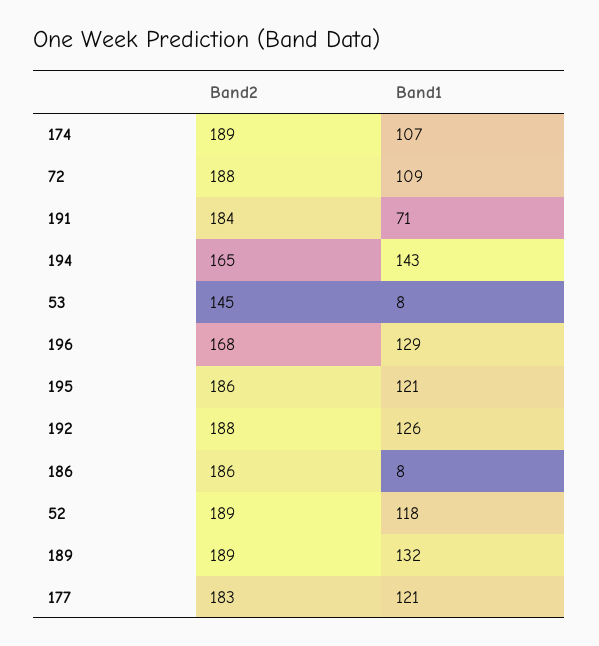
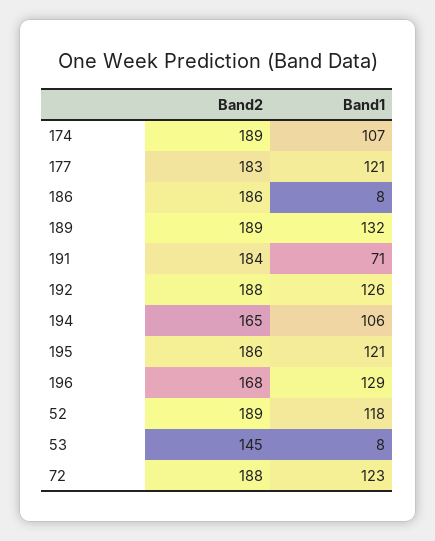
  {
    "Band2": {
      "174": 189,
      "72": 188,
      "191": 184,
      "194": 165,
      "53": 145,
      "196": 168,
      "195": 186,
      "192": 188,
      "186": 186,
      "52": 189,
      "189": 189,
      "177": 183
    },
    "Band1": {
      "174": 107,
-     "72": 109,
+     "72": 123,
      "191": 71,
-     "194": 143,
+     "194": 106,
      "53": 8,
      "196": 129,
      "195": 121,
      "192": 126,
      "186": 8,
      "52": 118,
      "189": 132,
      "177": 121
    }
  }

